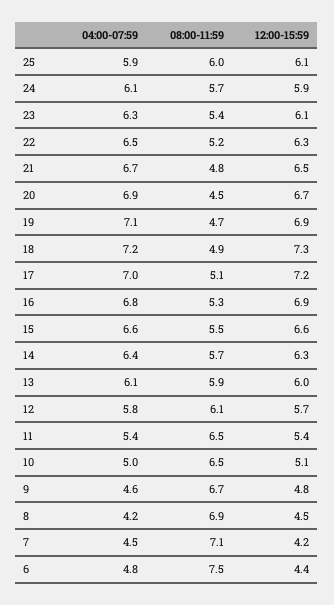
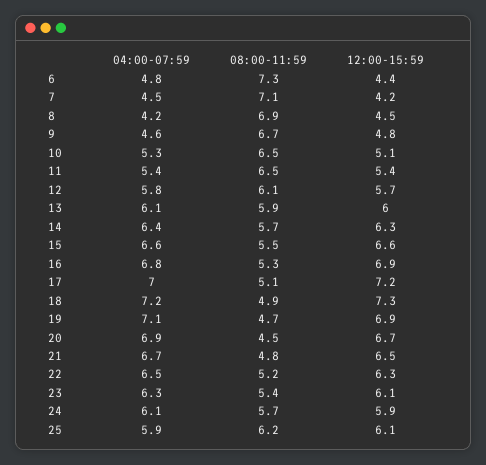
  {
    "04:00-07:59": {
      "25": 5.9,
      "24": 6.1,
      "23": 6.3,
      "22": 6.5,
      "21": 6.7,
      "20": 6.9,
      "19": 7.1,
      "18": 7.2,
      "17": 7,
      "16": 6.8,
      "15": 6.6,
      "14": 6.4,
      "13": 6.1,
      "12": 5.8,
      "11": 5.4,
-     "10": 5,
+     "10": 5.3,
      "9": 4.6,
      "8": 4.2,
      "7": 4.5,
      "6": 4.8
    },
    "08:00-11:59": {
-     "25": 6,
+     "25": 6.2,
      "24": 5.7,
      "23": 5.4,
      "22": 5.2,
      "21": 4.8,
      "20": 4.5,
      "19": 4.7,
      "18": 4.9,
      "17": 5.1,
      "16": 5.3,
      "15": 5.5,
      "14": 5.7,
      "13": 5.9,
      "12": 6.1,
      "11": 6.5,
      "10": 6.5,
      "9": 6.7,
      "8": 6.9,
      "7": 7.1,
-     "6": 7.5
+     "6": 7.3
    },
    "12:00-15:59": {
      "25": 6.1,
      "24": 5.9,
      "23": 6.1,
      "22": 6.3,
      "21": 6.5,
      "20": 6.7,
      "19": 6.9,
      "18": 7.3,
      "17": 7.2,
      "16": 6.9,
      "15": 6.6,
      "14": 6.3,
      "13": 6,
      "12": 5.7,
      "11": 5.4,
      "10": 5.1,
      "9": 4.8,
      "8": 4.5,
      "7": 4.2,
      "6": 4.4
    }
  }

